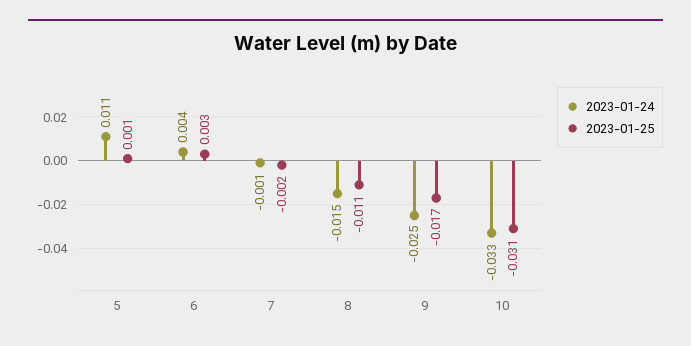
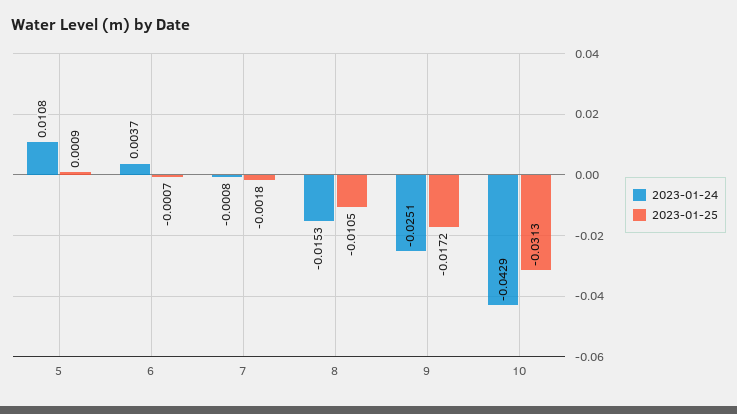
  {
    "2023-01-24": {
      "5": 0.0108,
      "6": 0.0037,
      "7": -0.0008,
      "8": -0.0153,
      "9": -0.0251,
-     "10": -0.033
+     "10": -0.0429
    },
    "2023-01-25": {
      "5": 0.0009,
-     "6": 0.003,
+     "6": -0.0007,
      "7": -0.0018,
      "8": -0.0105,
      "9": -0.0172,
      "10": -0.0313
    }
  }

